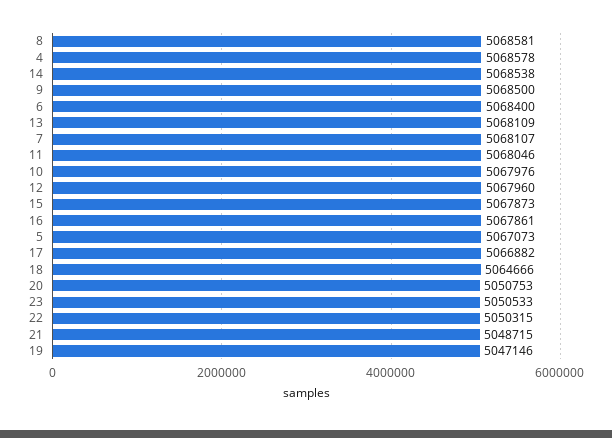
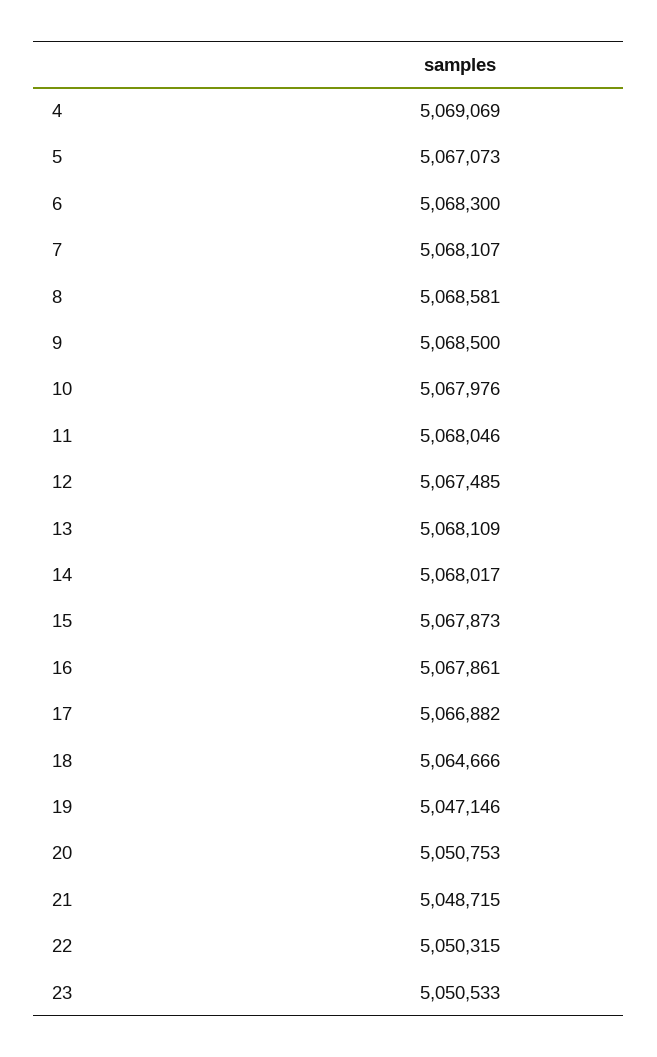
  {
    "8": 5068581,
-   "4": 5068578,
+   "4": 5069069,
-   "14": 5068538,
+   "14": 5068017,
    "9": 5068500,
-   "6": 5068400,
+   "6": 5068300,
    "13": 5068109,
    "7": 5068107,
    "11": 5068046,
    "10": 5067976,
-   "12": 5067960,
+   "12": 5067485,
    "15": 5067873,
    "16": 5067861,
    "5": 5067073,
    "17": 5066882,
    "18": 5064666,
    "20": 5050753,
    "23": 5050533,
    "22": 5050315,
    "21": 5048715,
    "19": 5047146
  }

